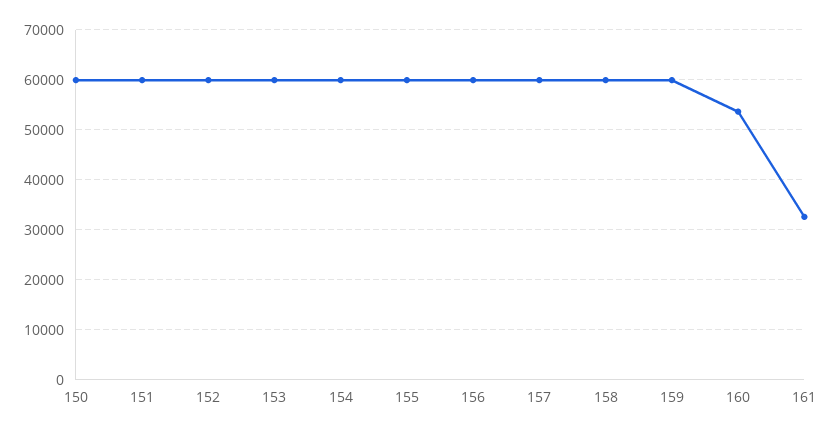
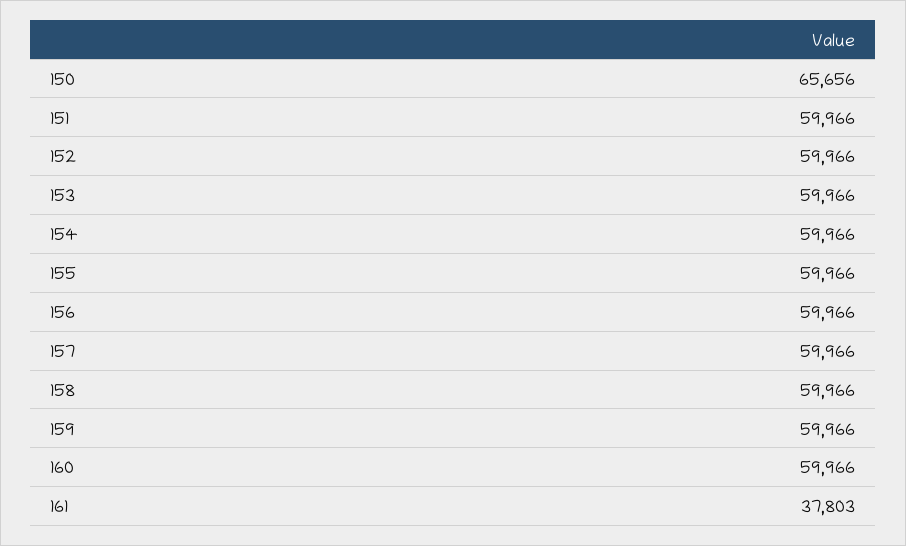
  {
-   "150": 60000,
+   "150": 65656,
    "151": 59966,
    "152": 59966,
    "153": 59966,
    "154": 59966,
    "155": 59966,
    "156": 59966,
    "157": 59966,
    "158": 59966,
    "159": 59966,
-   "160": 54000,
+   "160": 59966,
-   "161": 32000
+   "161": 37803
  }

